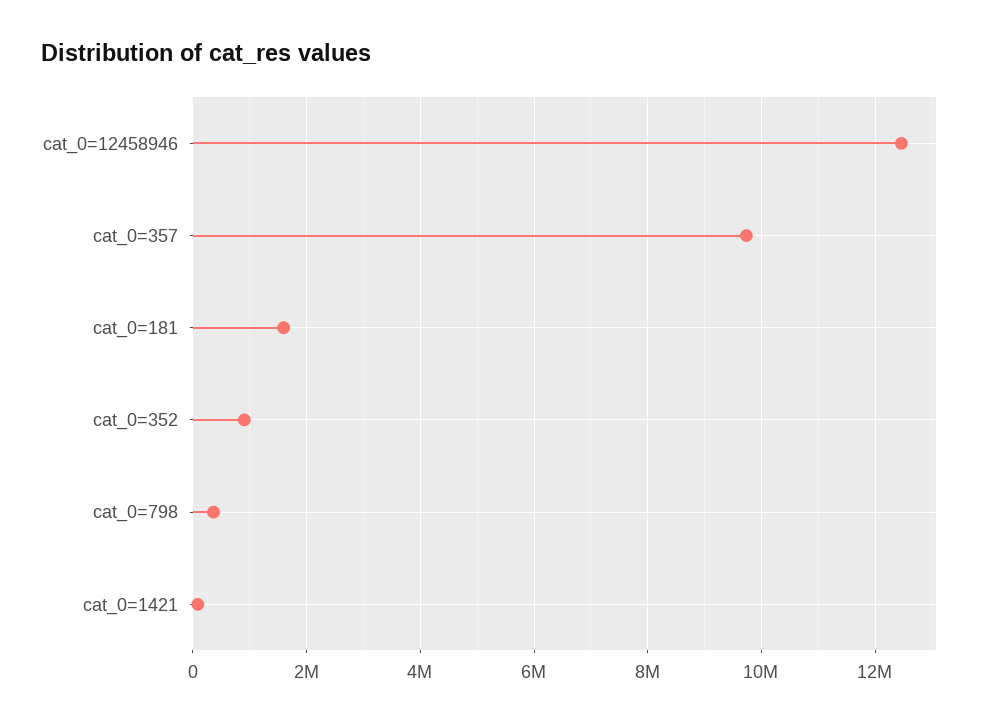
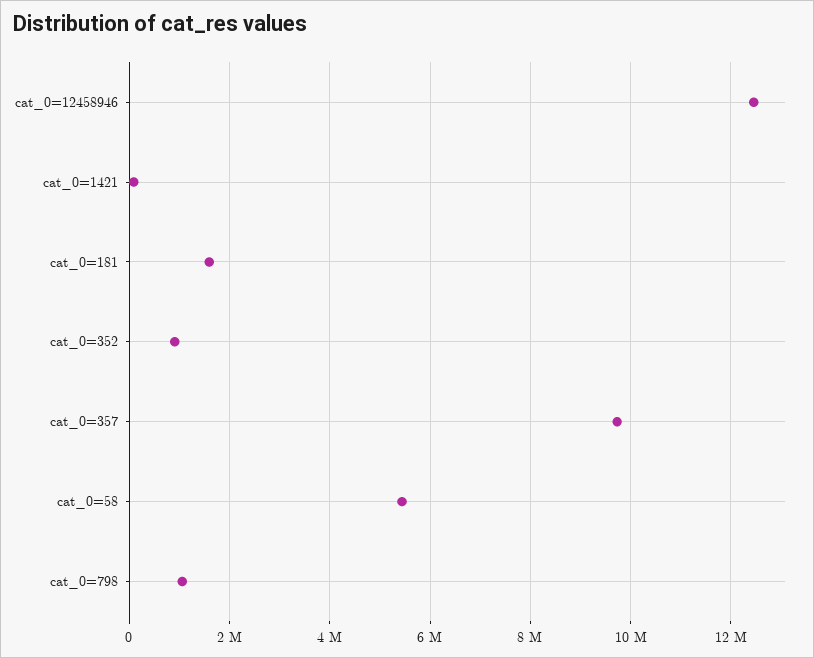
  {
    "cat_0=12458946": 12400000,
    "cat_0=357": 9800000,
    "cat_0=181": 1600000,
    "cat_0=352": 1000000,
-   "cat_0=798": 400000,
+   "cat_0=798": 1000000,
-   "cat_0=1421": 0
+   "cat_0=1421": 0,
+   "cat_0=58": 5400000
  }

